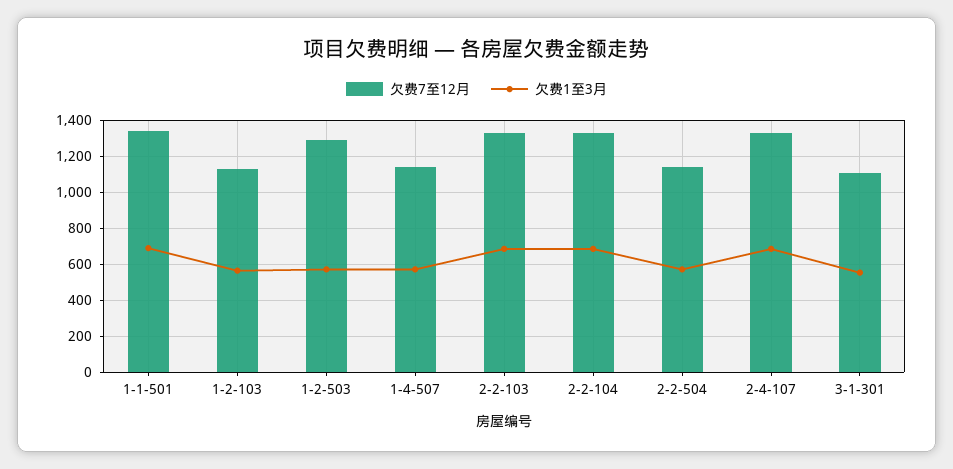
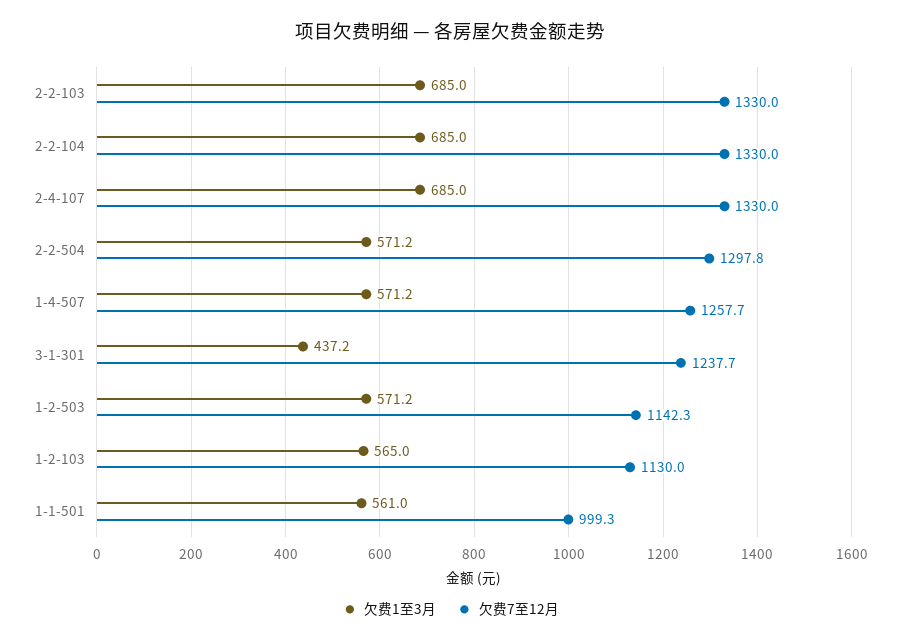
  {
    "欠费7至12月": {
-     "1-1-501": 1350,
+     "1-1-501": 999.3,
      "1-2-103": 1130,
-     "1-2-503": 1300,
+     "1-2-503": 1142.3,
-     "1-4-507": 1150,
+     "1-4-507": 1257.7,
      "2-2-103": 1330,
      "2-2-104": 1330,
-     "2-2-504": 1150,
+     "2-2-504": 1297.8,
      "2-4-107": 1330,
-     "3-1-301": 1100
+     "3-1-301": 1237.7
    },
    "欠费1至3月": {
-     "1-1-501": 700,
+     "1-1-501": 561,
      "1-2-103": 565,
      "1-2-503": 571.2,
      "1-4-507": 571.2,
      "2-2-103": 685,
      "2-2-104": 685,
      "2-2-504": 571.2,
      "2-4-107": 685,
-     "3-1-301": 550
+     "3-1-301": 437.2
    }
  }

